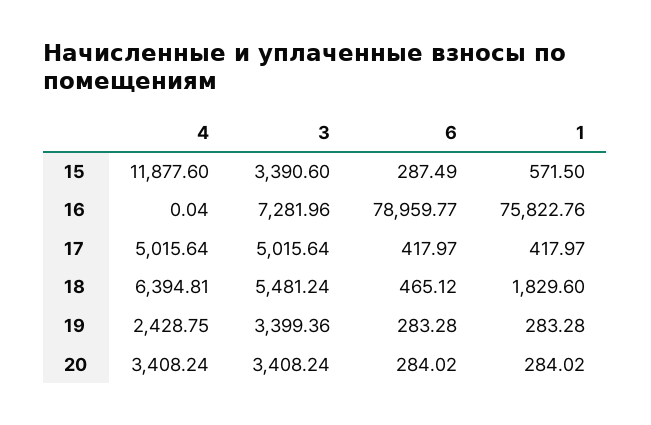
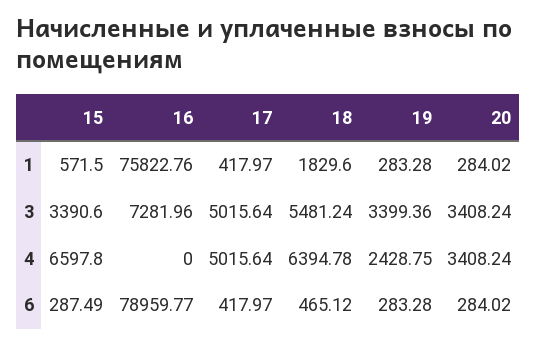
  {
    "4": {
-     "15": 11877.6,
+     "15": 6597.8,
-     "16": 0.04,
+     "16": 0,
      "17": 5015.64,
-     "18": 6394.81,
+     "18": 6394.78,
      "19": 2428.75,
      "20": 3408.24
    },
    "3": {
      "15": 3390.6,
      "16": 7281.96,
      "17": 5015.64,
      "18": 5481.24,
      "19": 3399.36,
      "20": 3408.24
    },
    "6": {
      "15": 287.49,
      "16": 78959.77,
      "17": 417.97,
      "18": 465.12,
      "19": 283.28,
      "20": 284.02
    },
    "1": {
      "15": 571.5,
      "16": 75822.76,
      "17": 417.97,
      "18": 1829.6,
      "19": 283.28,
      "20": 284.02
    }
  }

